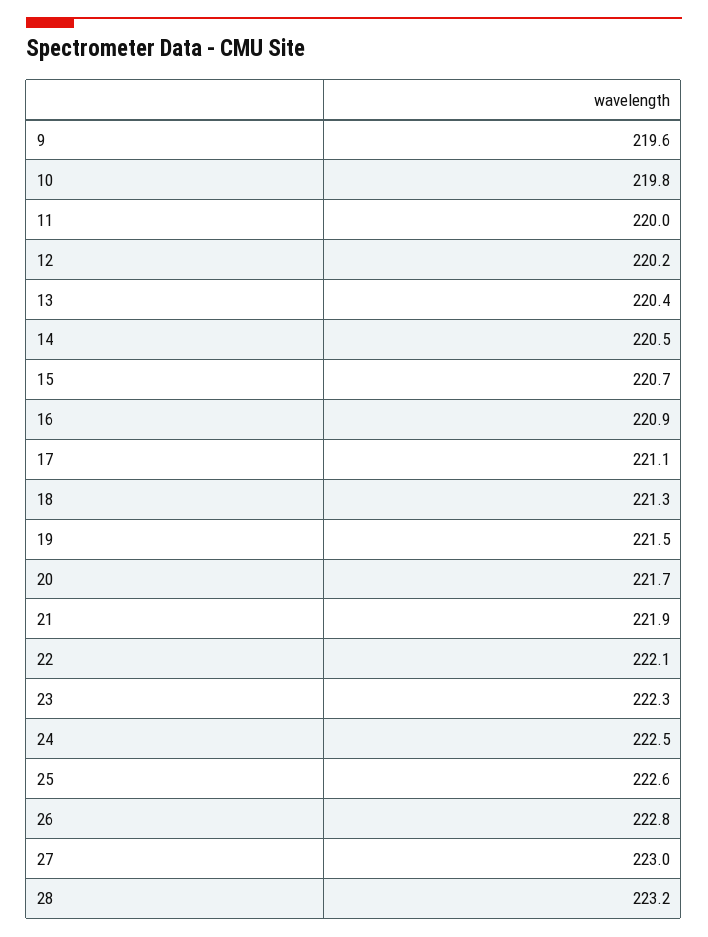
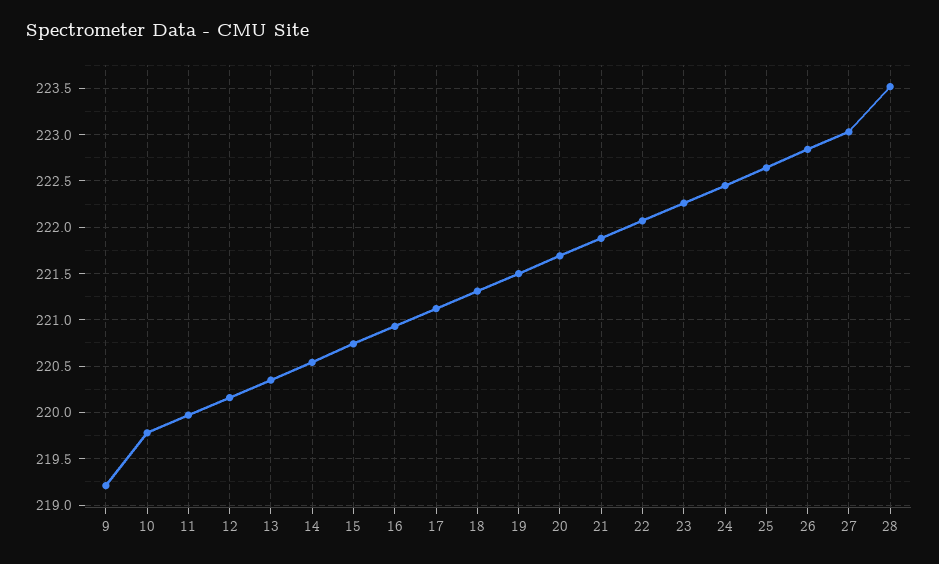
  {
-   "9": 219.6,
+   "9": 219.2,
    "10": 219.8,
    "11": 220,
    "12": 220.2,
    "13": 220.4,
    "14": 220.5,
    "15": 220.7,
    "16": 220.9,
    "17": 221.1,
    "18": 221.3,
    "19": 221.5,
    "20": 221.7,
    "21": 221.9,
    "22": 222.1,
    "23": 222.3,
    "24": 222.5,
    "25": 222.6,
    "26": 222.8,
    "27": 223,
-   "28": 223.2
+   "28": 223.5
  }

